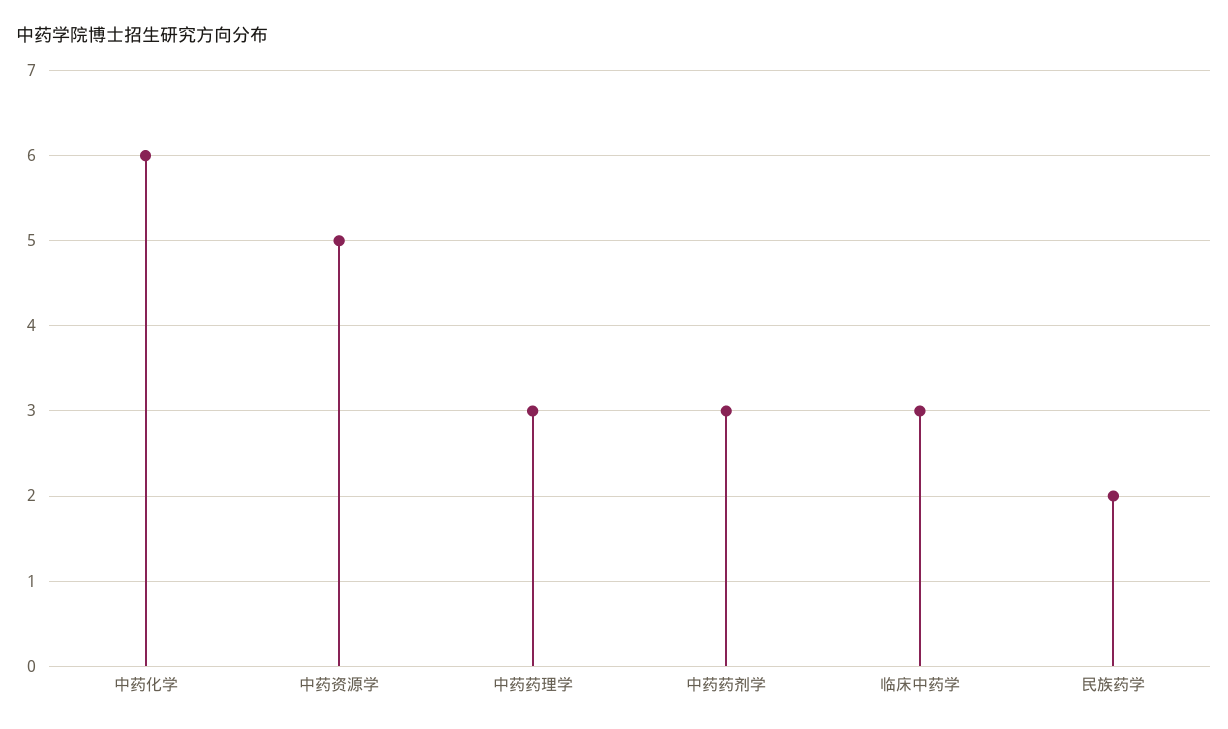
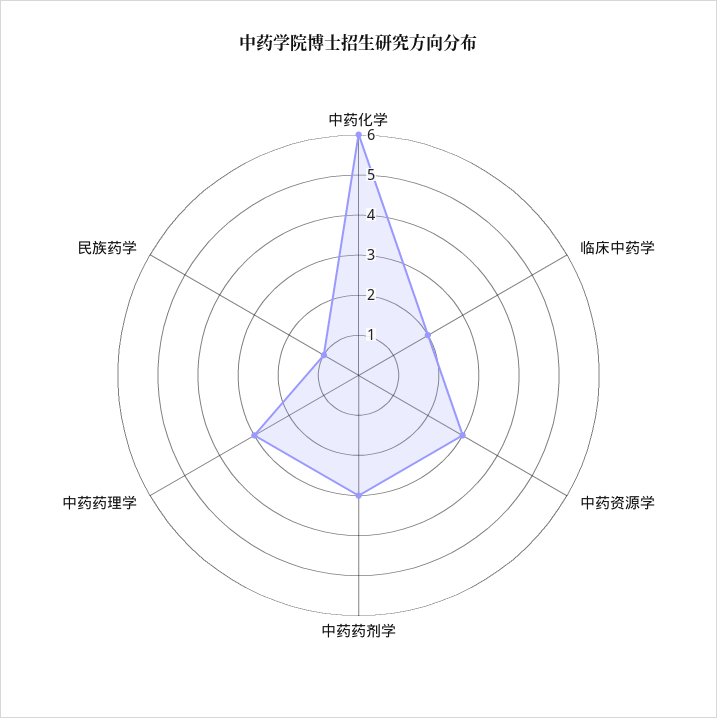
  {
    "中药化学": 6,
-   "中药资源学": 5,
+   "中药资源学": 3,
    "中药药理学": 3,
    "中药药剂学": 3,
-   "临床中药学": 3,
+   "临床中药学": 2,
-   "民族药学": 2
+   "民族药学": 1
  }

